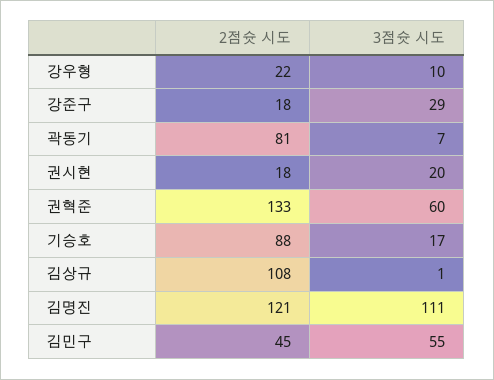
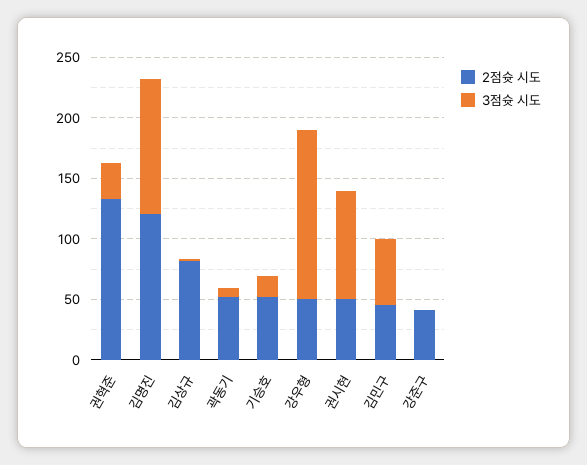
  {
    "2점슛 시도": {
-     "강우형": 22,
+     "강우형": 50,
-     "강준구": 18,
+     "강준구": 40,
-     "곽동기": 81,
+     "곽동기": 50,
-     "권시현": 18,
+     "권시현": 50,
      "권혁준": 133,
-     "기승호": 88,
+     "기승호": 50,
-     "김상규": 108,
+     "김상규": 80,
      "김명진": 121,
      "김민구": 45
    },
    "3점슛 시도": {
-     "강우형": 10,
+     "강우형": 140,
-     "강준구": 29,
+     "강준구": 0,
      "곽동기": 7,
-     "권시현": 20,
+     "권시현": 90,
-     "권혁준": 60,
+     "권혁준": 30,
      "기승호": 17,
      "김상규": 1,
      "김명진": 111,
      "김민구": 55
    }
  }

